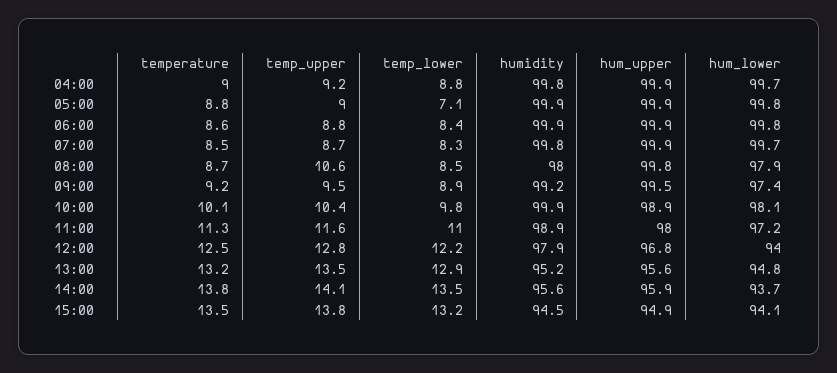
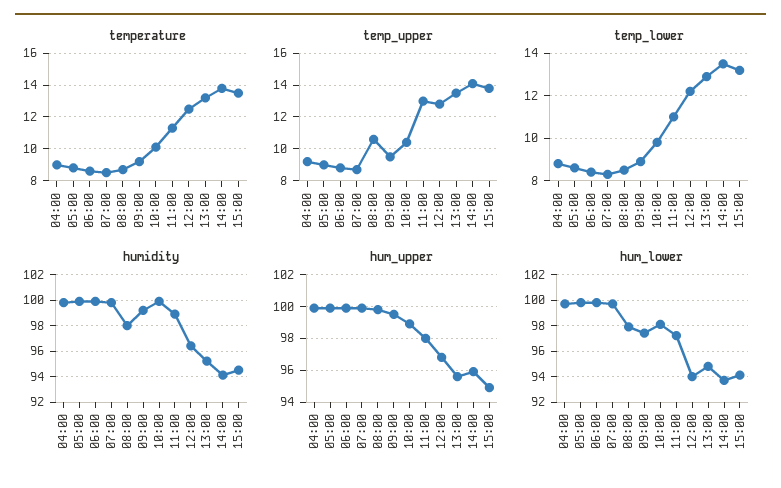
  {
    "temperature": {
      "04:00": 9,
      "05:00": 8.8,
      "06:00": 8.6,
      "07:00": 8.5,
      "08:00": 8.7,
      "09:00": 9.2,
      "10:00": 10.1,
      "11:00": 11.3,
      "12:00": 12.5,
      "13:00": 13.2,
      "14:00": 13.8,
      "15:00": 13.5
    },
    "temp_upper": {
      "04:00": 9.2,
      "05:00": 9,
      "06:00": 8.8,
      "07:00": 8.7,
      "08:00": 10.6,
      "09:00": 9.5,
      "10:00": 10.4,
-     "11:00": 11.6,
+     "11:00": 13,
      "12:00": 12.8,
      "13:00": 13.5,
      "14:00": 14.1,
      "15:00": 13.8
    },
    "temp_lower": {
      "04:00": 8.8,
-     "05:00": 7.1,
+     "05:00": 8.5,
      "06:00": 8.4,
      "07:00": 8.3,
      "08:00": 8.5,
      "09:00": 8.9,
      "10:00": 9.8,
      "11:00": 11,
      "12:00": 12.2,
      "13:00": 12.9,
      "14:00": 13.5,
      "15:00": 13.2
    },
    "humidity": {
      "04:00": 99.8,
      "05:00": 99.9,
      "06:00": 99.9,
      "07:00": 99.8,
      "08:00": 98,
      "09:00": 99.2,
      "10:00": 99.9,
      "11:00": 98.9,
-     "12:00": 97.9,
+     "12:00": 96.5,
      "13:00": 95.2,
-     "14:00": 95.6,
+     "14:00": 94,
      "15:00": 94.5
    },
    "hum_upper": {
      "04:00": 99.9,
      "05:00": 99.9,
      "06:00": 99.9,
      "07:00": 99.9,
      "08:00": 99.8,
      "09:00": 99.5,
      "10:00": 98.9,
      "11:00": 98,
      "12:00": 96.8,
      "13:00": 95.6,
      "14:00": 95.9,
      "15:00": 94.9
    },
    "hum_lower": {
      "04:00": 99.7,
      "05:00": 99.8,
      "06:00": 99.8,
      "07:00": 99.7,
      "08:00": 97.9,
      "09:00": 97.4,
      "10:00": 98.1,
      "11:00": 97.2,
      "12:00": 94,
      "13:00": 94.8,
      "14:00": 93.7,
      "15:00": 94.1
    }
  }

